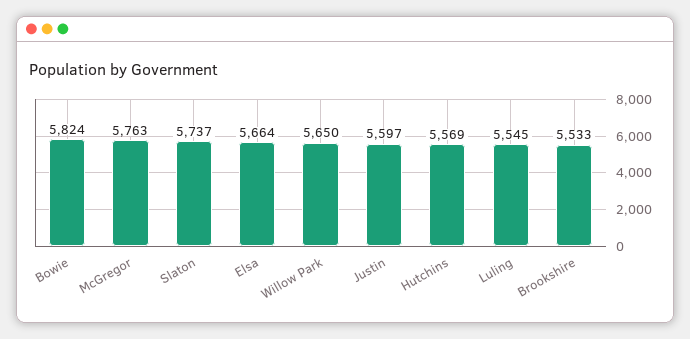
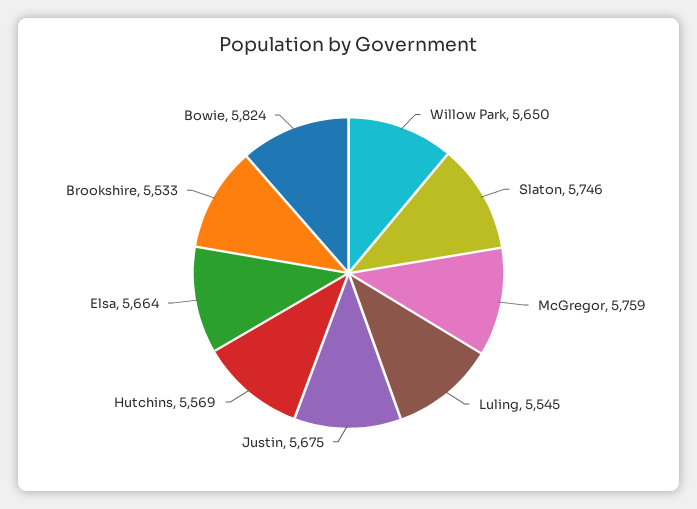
  {
    "Bowie": 5824,
-   "McGregor": 5763,
+   "McGregor": 5759,
-   "Slaton": 5737,
+   "Slaton": 5746,
    "Elsa": 5664,
    "Willow Park": 5650,
-   "Justin": 5597,
+   "Justin": 5675,
    "Hutchins": 5569,
    "Luling": 5545,
    "Brookshire": 5533
  }

